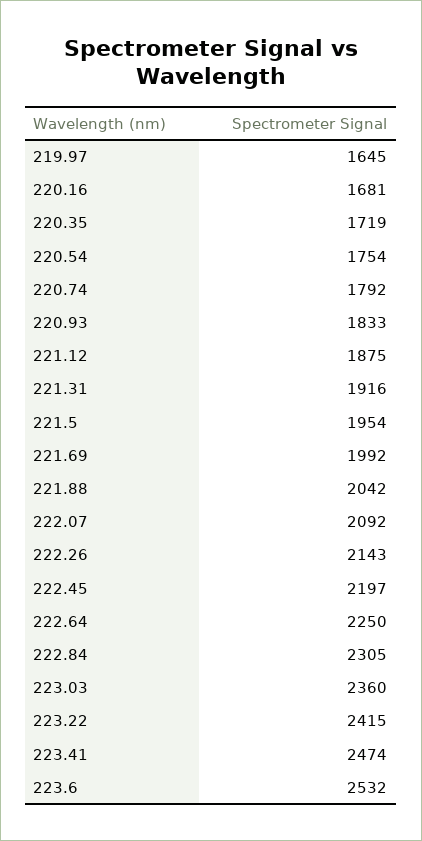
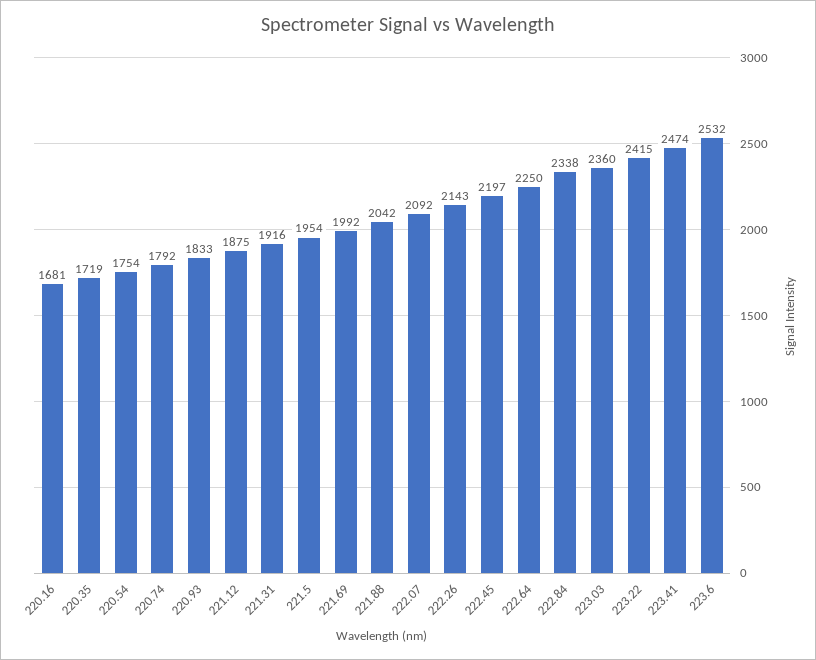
  {
-   "219.97": 1645,
    "220.16": 1681,
    "220.35": 1719,
    "220.54": 1754,
    "220.74": 1792,
    "220.93": 1833,
    "221.12": 1875,
    "221.31": 1916,
    "221.5": 1954,
    "221.69": 1992,
    "221.88": 2042,
    "222.07": 2092,
    "222.26": 2143,
    "222.45": 2197,
    "222.64": 2250,
-   "222.84": 2305,
+   "222.84": 2338,
    "223.03": 2360,
    "223.22": 2415,
    "223.41": 2474,
    "223.6": 2532
  }

